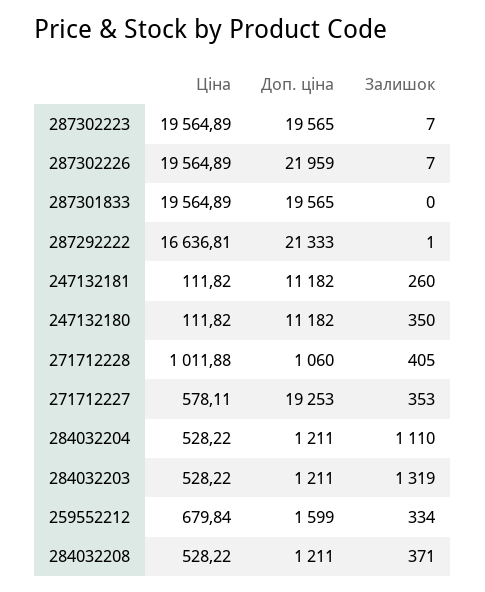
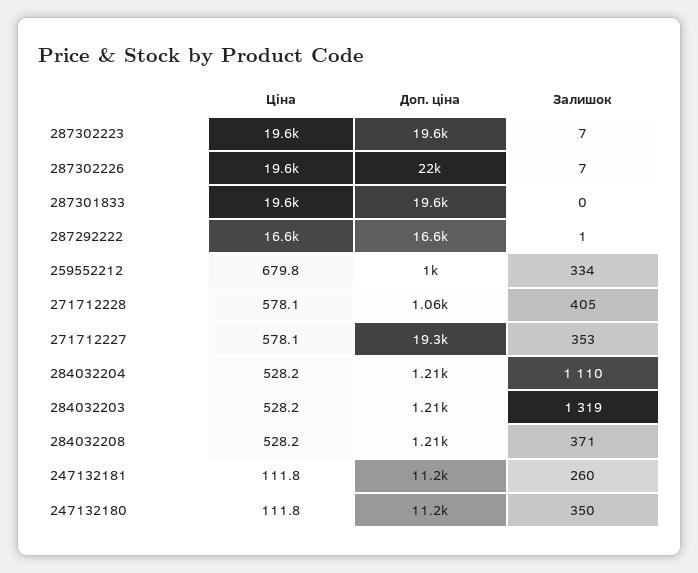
  {
    "Ціна": {
      "287302223": 19564.89,
      "287302226": 19564.89,
      "287301833": 19564.89,
      "287292222": 16636.81,
      "247132181": 111.82,
      "247132180": 111.82,
-     "271712228": 1011.88,
+     "271712228": 578.1,
      "271712227": 578.11,
      "284032204": 528.22,
      "284032203": 528.22,
      "259552212": 679.84,
      "284032208": 528.22
    },
    "Доп. ціна": {
      "287302223": 19565,
      "287302226": 21959,
      "287301833": 19565,
-     "287292222": 21333,
+     "287292222": 16600,
      "247132181": 11182,
      "247132180": 11182,
      "271712228": 1060,
      "271712227": 19253,
      "284032204": 1211,
      "284032203": 1211,
-     "259552212": 1599,
+     "259552212": 1000,
      "284032208": 1211
    },
    "Залишок": {
      "287302223": 7,
      "287302226": 7,
      "287301833": 0,
      "287292222": 1,
      "247132181": 260,
      "247132180": 350,
      "271712228": 405,
      "271712227": 353,
      "284032204": 1110,
      "284032203": 1319,
      "259552212": 334,
      "284032208": 371
    }
  }

